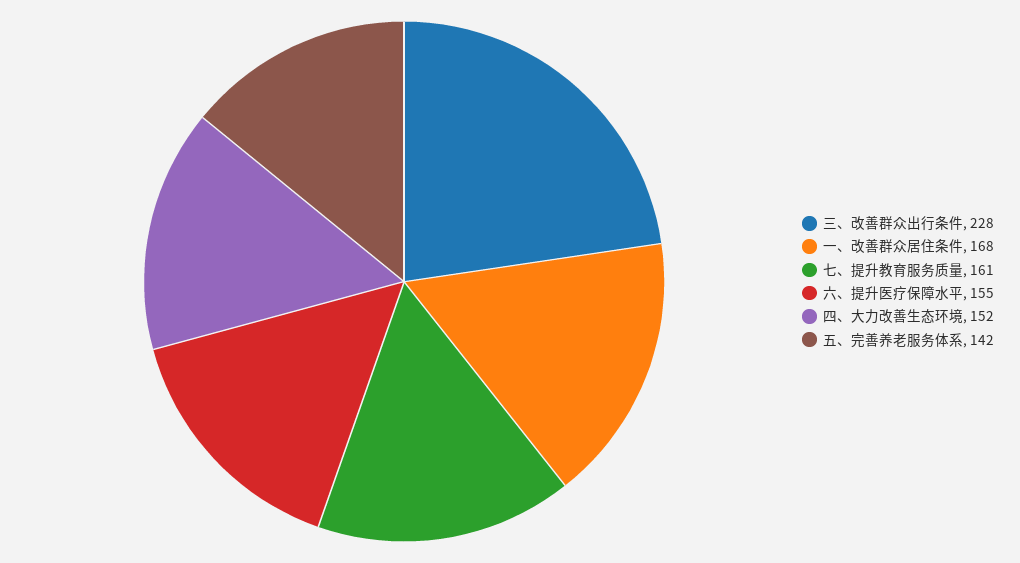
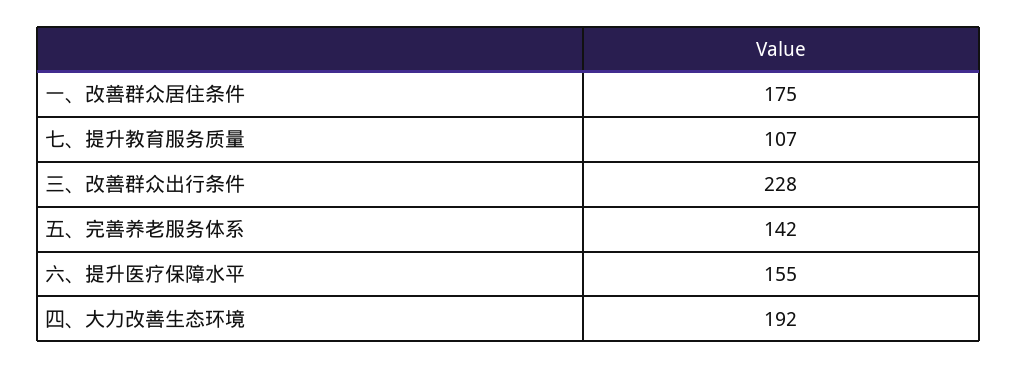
  {
    "三、改善群众出行条件": 228,
-   "一、改善群众居住条件": 168,
+   "一、改善群众居住条件": 175,
-   "七、提升教育服务质量": 161,
+   "七、提升教育服务质量": 107,
    "六、提升医疗保障水平": 155,
-   "四、大力改善生态环境": 152,
+   "四、大力改善生态环境": 192,
    "五、完善养老服务体系": 142
  }

